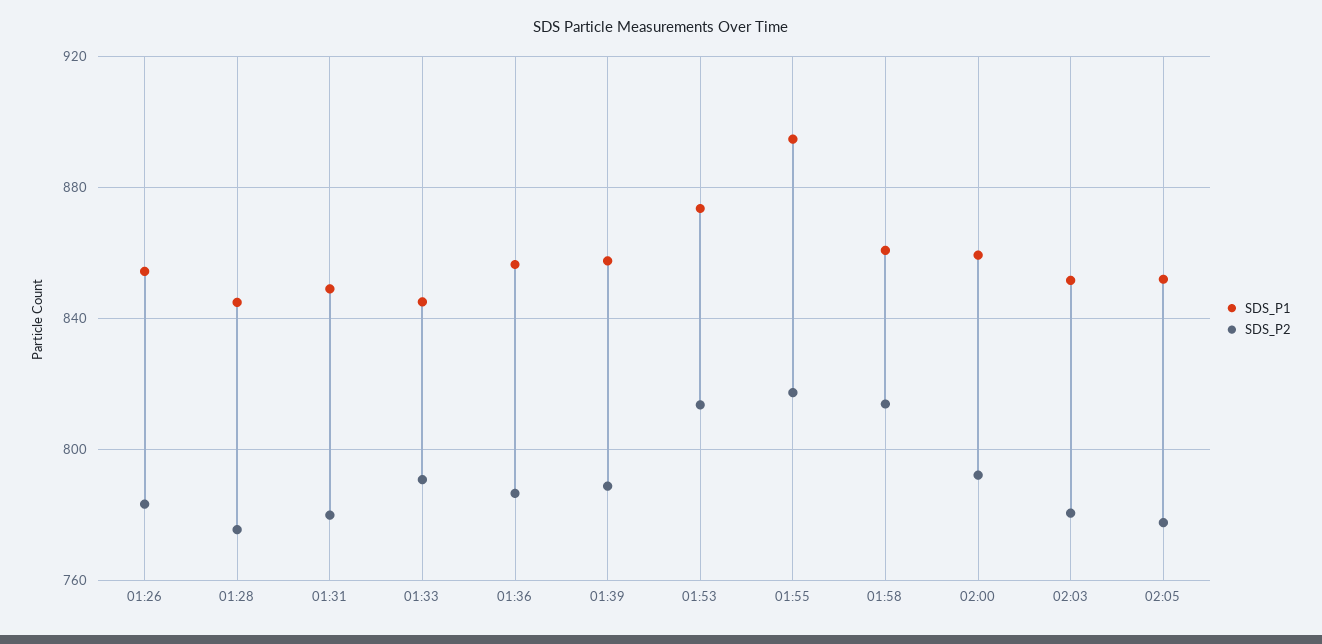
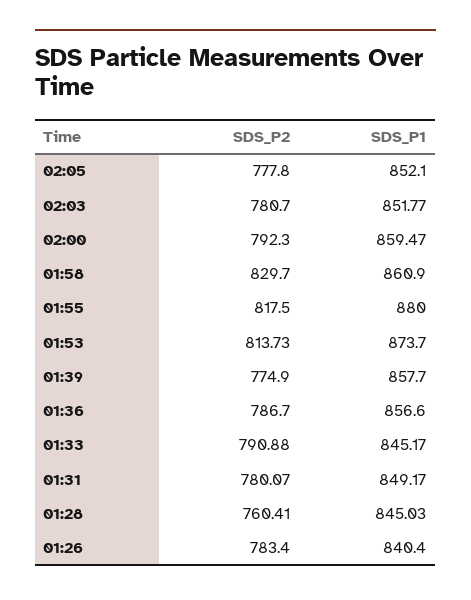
  {
    "SDS_P1": {
-     "01:26": 855,
+     "01:26": 840.4,
      "01:28": 845.03,
      "01:31": 849.17,
      "01:33": 845.17,
      "01:36": 856.6,
      "01:39": 857.7,
      "01:53": 873.7,
-     "01:55": 895,
+     "01:55": 880,
      "01:58": 860.9,
      "02:00": 859.47,
      "02:03": 851.77,
      "02:05": 852.1
    },
    "SDS_P2": {
      "01:26": 783.4,
-     "01:28": 775,
+     "01:28": 760.41,
      "01:31": 780.07,
      "01:33": 790.88,
      "01:36": 786.7,
-     "01:39": 790,
+     "01:39": 774.9,
      "01:53": 813.73,
      "01:55": 817.5,
-     "01:58": 815,
+     "01:58": 829.7,
      "02:00": 792.3,
      "02:03": 780.7,
      "02:05": 777.8
    }
  }

